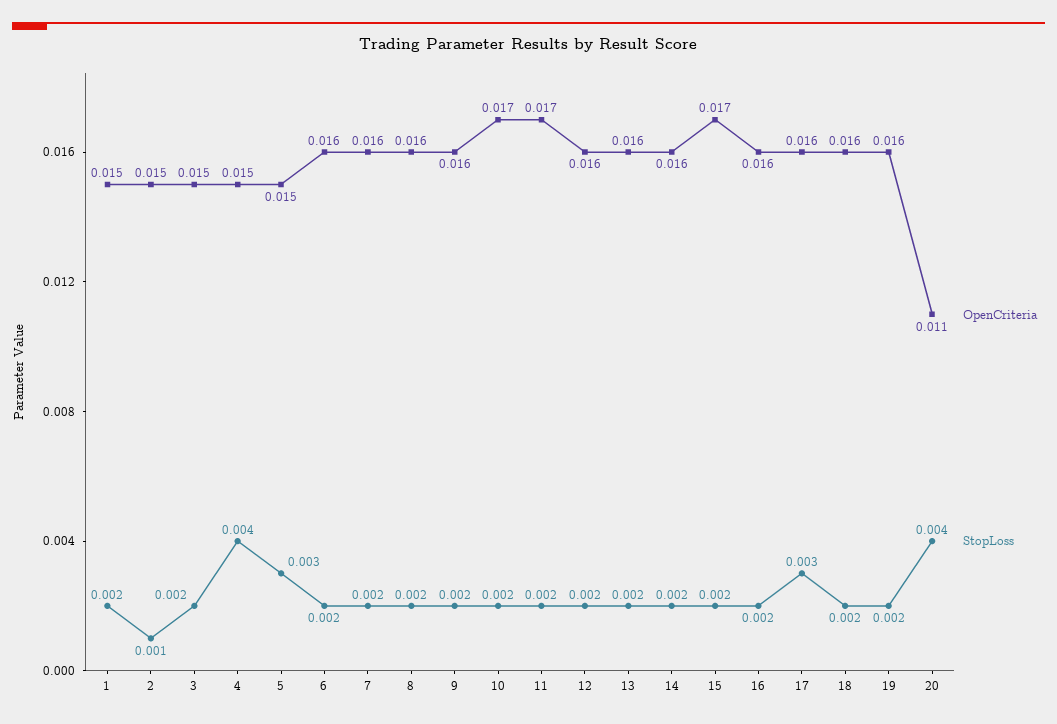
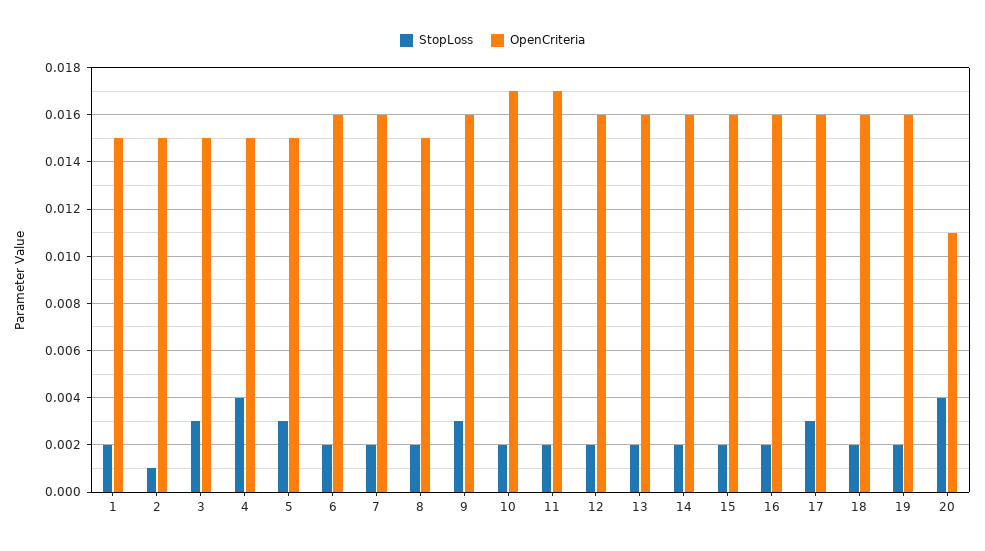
  {
    "OpenCriteria": {
      "1": 0.015,
      "2": 0.015,
      "3": 0.015,
      "4": 0.015,
      "5": 0.015,
      "6": 0.016,
      "7": 0.016,
-     "8": 0.016,
+     "8": 0.015,
      "9": 0.016,
      "10": 0.017,
      "11": 0.017,
      "12": 0.016,
      "13": 0.016,
      "14": 0.016,
-     "15": 0.017,
+     "15": 0.016,
      "16": 0.016,
      "17": 0.016,
      "18": 0.016,
      "19": 0.016,
      "20": 0.011
    },
    "StopLoss": {
      "1": 0.002,
      "2": 0.001,
-     "3": 0.002,
+     "3": 0.003,
      "4": 0.004,
      "5": 0.003,
      "6": 0.002,
      "7": 0.002,
      "8": 0.002,
-     "9": 0.002,
+     "9": 0.003,
      "10": 0.002,
      "11": 0.002,
      "12": 0.002,
      "13": 0.002,
      "14": 0.002,
      "15": 0.002,
      "16": 0.002,
      "17": 0.003,
      "18": 0.002,
      "19": 0.002,
      "20": 0.004
    }
  }

